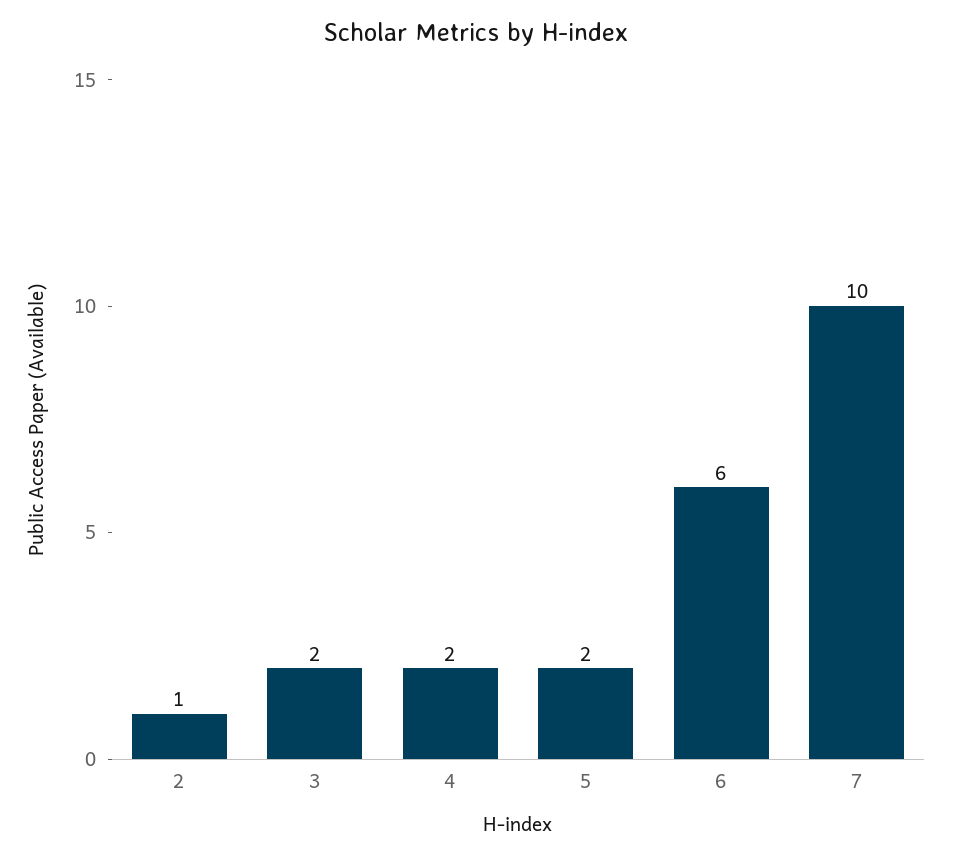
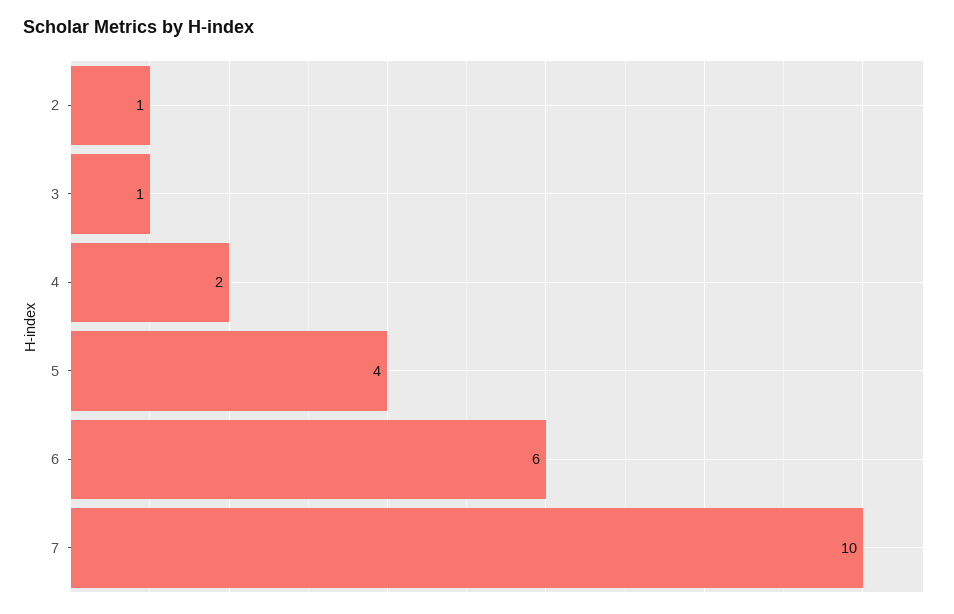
  {
    "2": 1,
-   "3": 2,
+   "3": 1,
    "4": 2,
-   "5": 2,
+   "5": 4,
    "6": 6,
    "7": 10
  }

